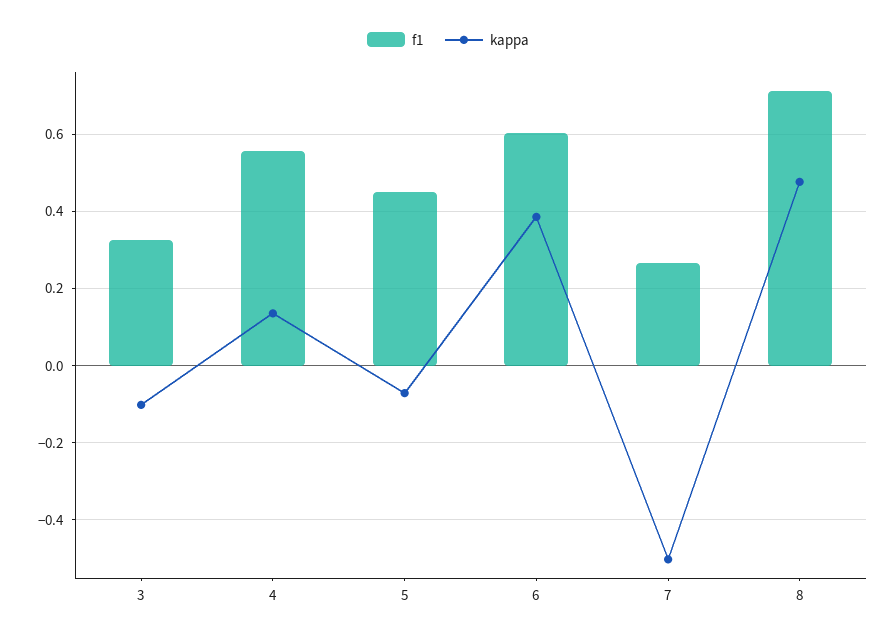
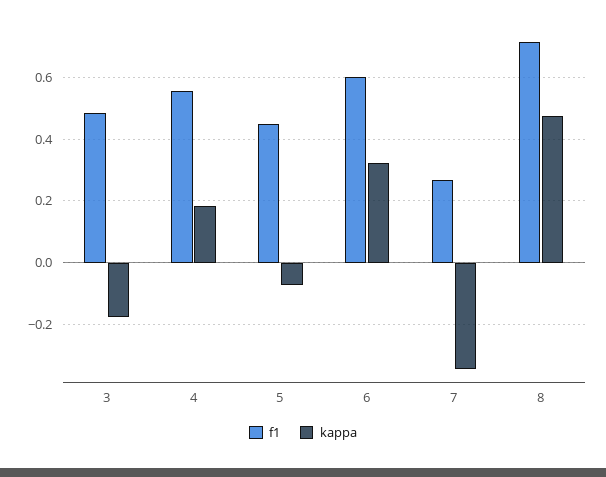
  {
    "f1": {
-     "3": 0.32,
+     "3": 0.48,
      "4": 0.56,
      "5": 0.46,
      "6": 0.6,
      "7": 0.26,
      "8": 0.72
    },
    "kappa": {
-     "3": -0.1,
+     "3": -0.18,
-     "4": 0.14,
+     "4": 0.18,
      "5": -0.08,
-     "6": 0.38,
+     "6": 0.32,
-     "7": -0.5,
+     "7": -0.34,
      "8": 0.48
    }
  }

